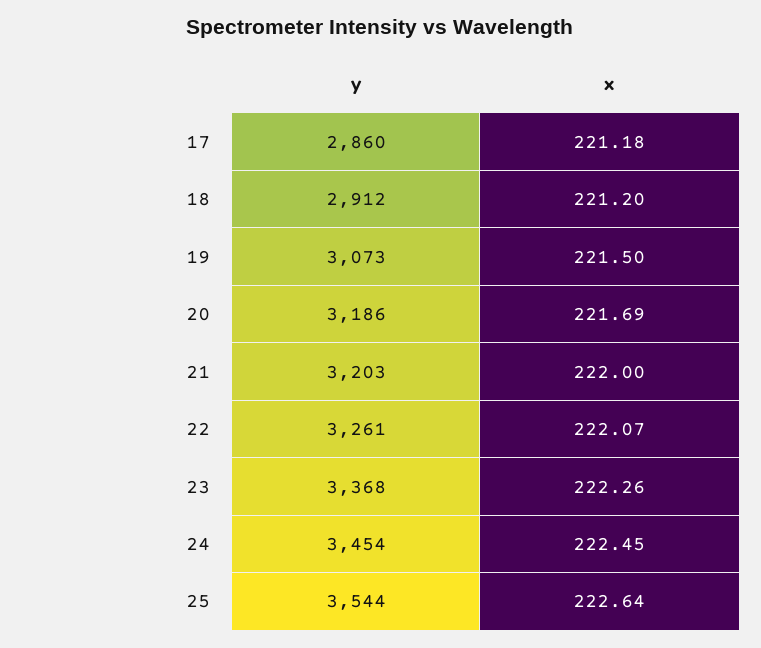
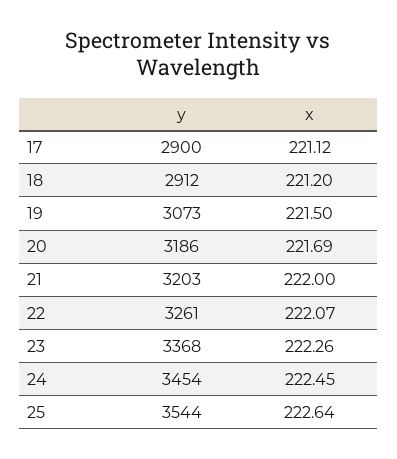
  {
    "y": {
-     "17": 2860,
+     "17": 2900,
      "18": 2912,
      "19": 3073,
      "20": 3186,
      "21": 3203,
      "22": 3261,
      "23": 3368,
      "24": 3454,
      "25": 3544
    },
    "x": {
-     "17": 221.18,
+     "17": 221.12,
      "18": 221.2,
      "19": 221.5,
      "20": 221.69,
      "21": 222,
      "22": 222.07,
      "23": 222.26,
      "24": 222.45,
      "25": 222.64
    }
  }

